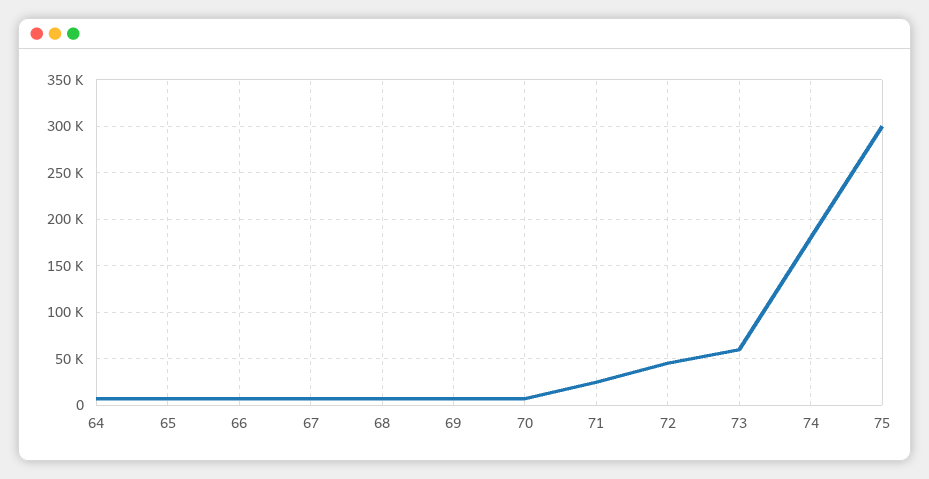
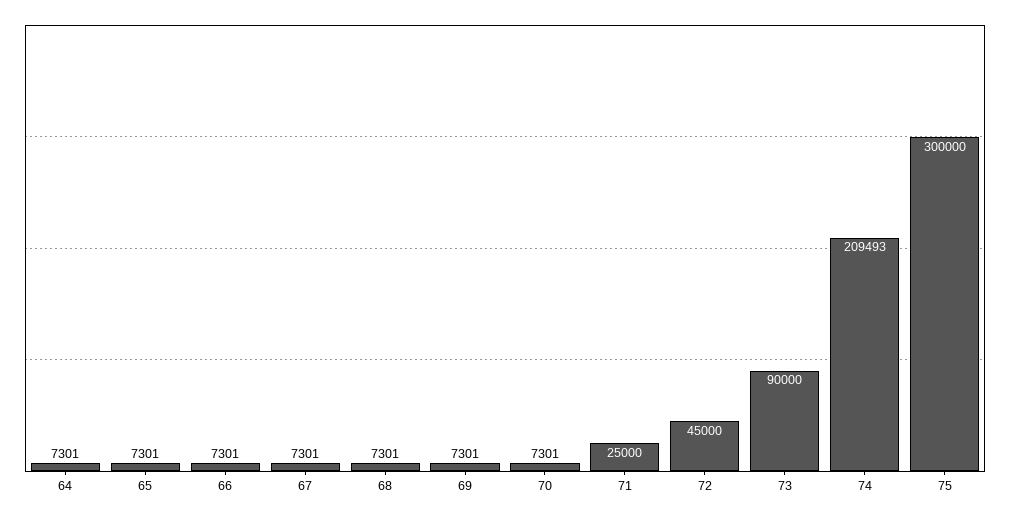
  {
    "64": 7301,
    "65": 7301,
    "66": 7301,
    "67": 7301,
    "68": 7301,
    "69": 7301,
    "70": 7301,
    "71": 25000,
    "72": 45000,
-   "73": 60000,
+   "73": 90000,
-   "74": 180000,
+   "74": 209493,
    "75": 300000
  }

